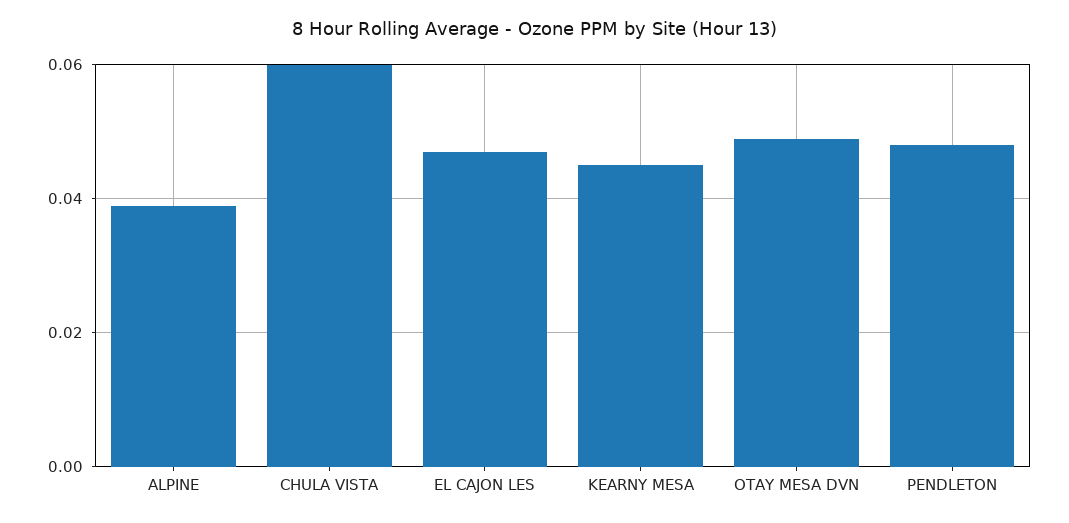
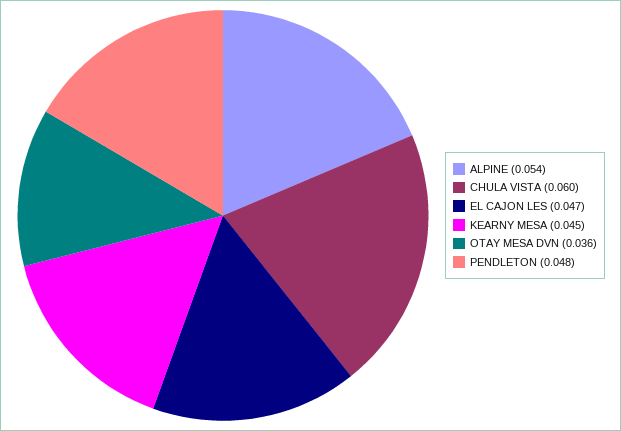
  {
-   "ALPINE": 0.04,
+   "ALPINE": 0.054,
    "CHULA VISTA": 0.06,
    "EL CAJON LES": 0.047,
    "KEARNY MESA": 0.045,
-   "OTAY MESA DVN": 0.05,
+   "OTAY MESA DVN": 0.036,
    "PENDLETON": 0.048
  }

